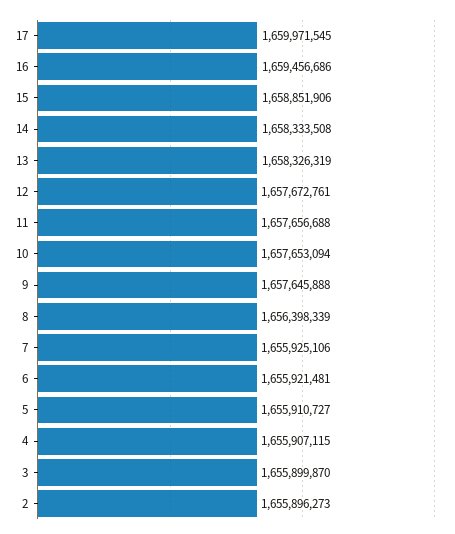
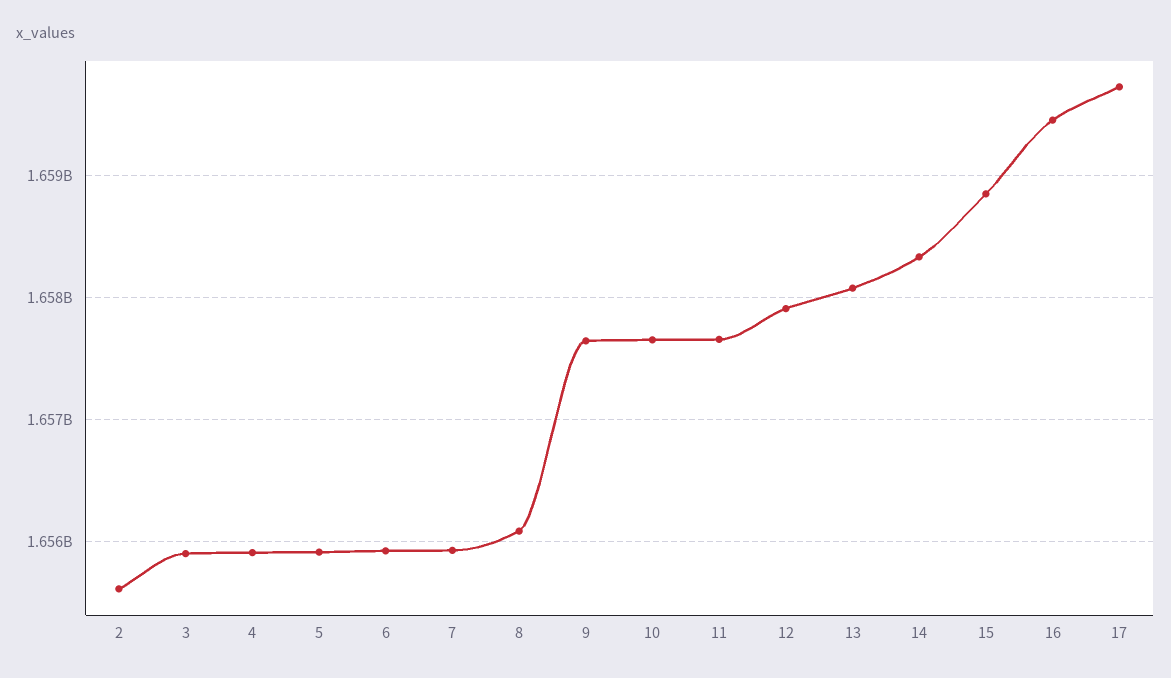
  {
-   "17": 1659971545,
+   "17": 1659700000,
    "16": 1659456686,
    "15": 1658851906,
    "14": 1658333508,
-   "13": 1658326319,
+   "13": 1658100000,
-   "12": 1657672761,
+   "12": 1657900000,
    "11": 1657656688,
    "10": 1657653094,
    "9": 1657645888,
-   "8": 1656398339,
+   "8": 1656100000,
    "7": 1655925106,
    "6": 1655921481,
    "5": 1655910727,
    "4": 1655907115,
    "3": 1655899870,
-   "2": 1655896273
+   "2": 1655600000
  }

